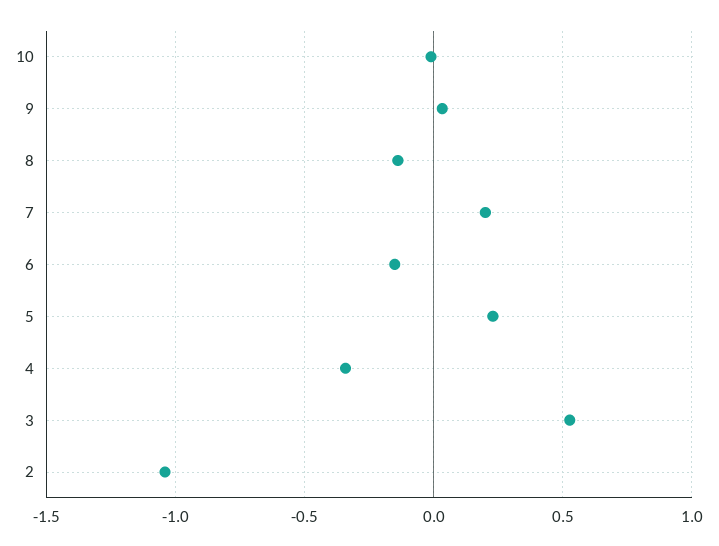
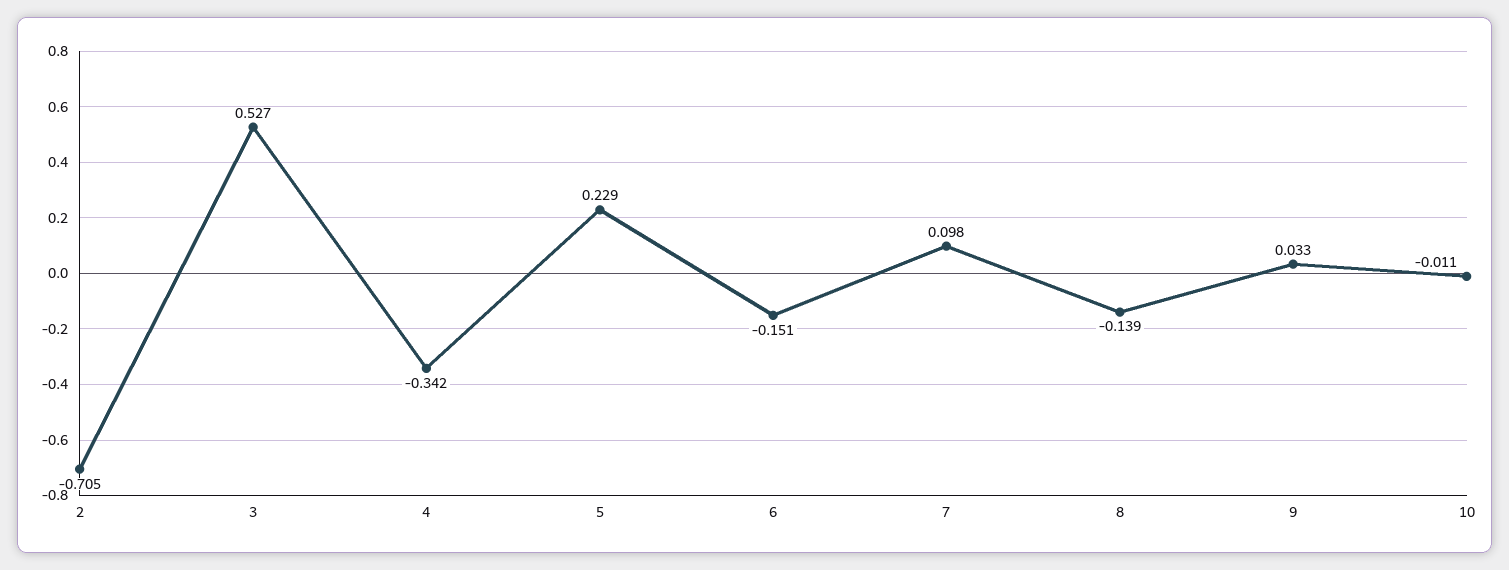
  {
    "10": -0.011,
    "9": 0.033,
    "8": -0.139,
-   "7": 0.2,
+   "7": 0.098,
    "6": -0.151,
    "5": 0.229,
    "4": -0.342,
    "3": 0.527,
-   "2": -1.05
+   "2": -0.705
  }

